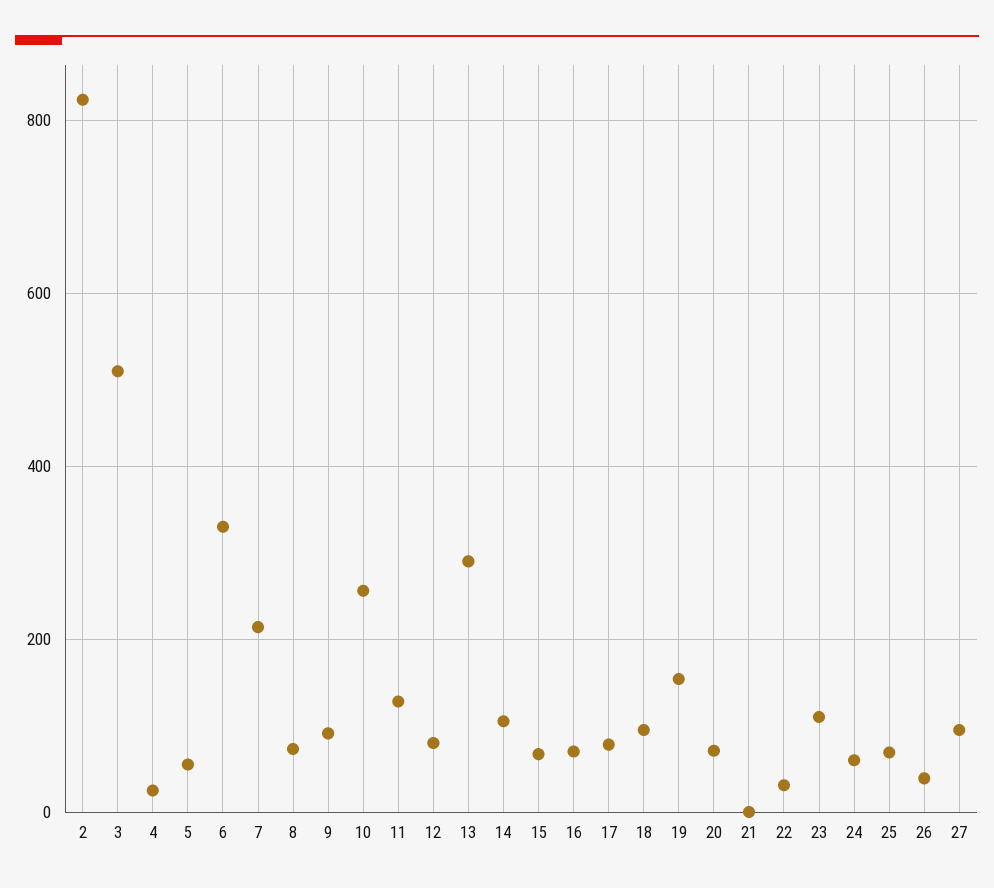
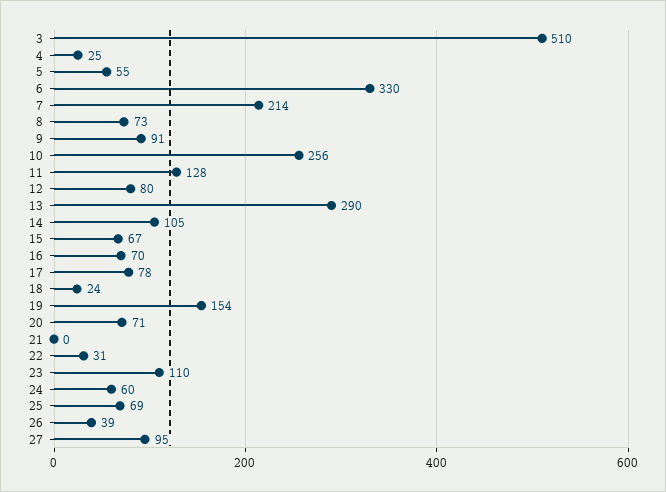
  {
-   "2": 820,
    "3": 510,
    "4": 25,
    "5": 55,
    "6": 330,
    "7": 214,
    "8": 73,
    "9": 91,
    "10": 256,
    "11": 128,
    "12": 80,
    "13": 290,
    "14": 105,
    "15": 67,
    "16": 70,
    "17": 78,
-   "18": 100,
+   "18": 24,
    "19": 154,
    "20": 71,
    "21": 0,
    "22": 31,
    "23": 110,
    "24": 60,
    "25": 69,
    "26": 39,
    "27": 95
  }

